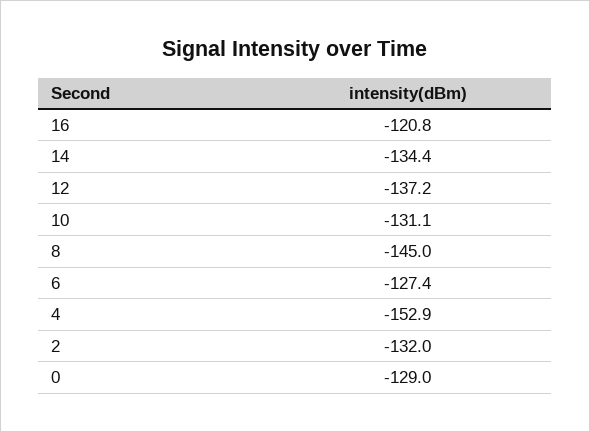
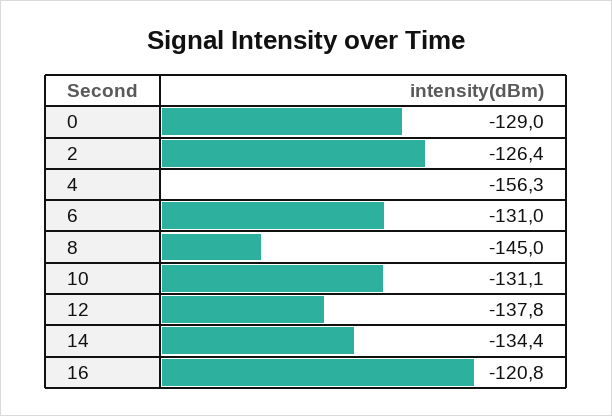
  {
    "16": -120.8,
    "14": -134.4,
-   "12": -137.2,
+   "12": -137.8,
    "10": -131.1,
    "8": -145,
-   "6": -127.4,
+   "6": -131,
-   "4": -152.9,
+   "4": -156.3,
-   "2": -132,
+   "2": -126.4,
    "0": -129
  }

